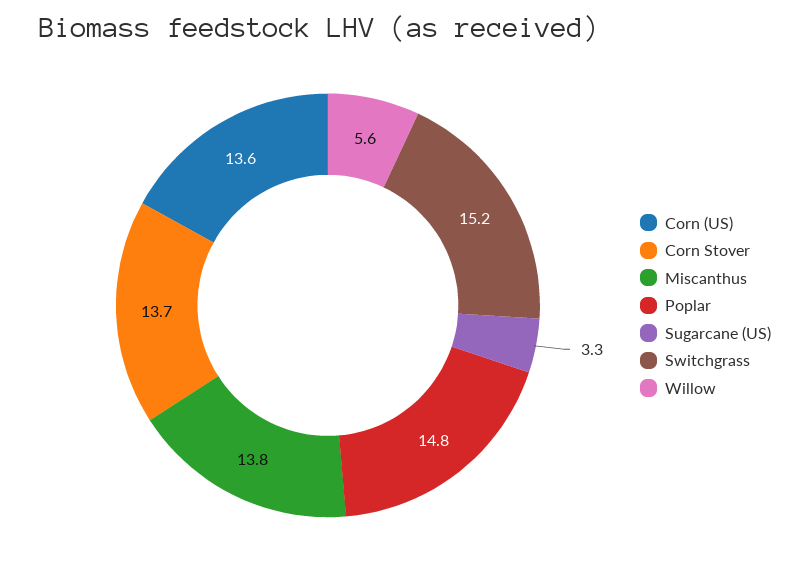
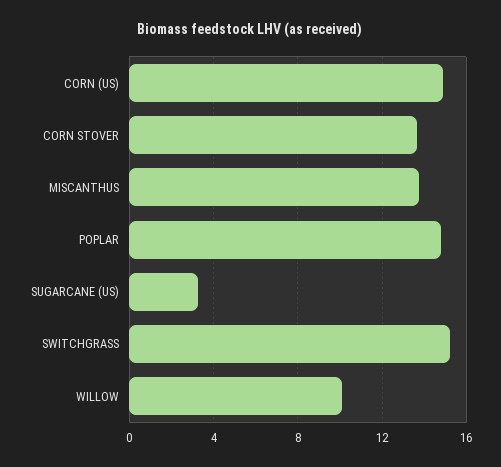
  {
-   "Corn (US)": 13.6,
+   "Corn (US)": 15,
    "Corn Stover": 13.7,
    "Miscanthus": 13.8,
    "Poplar": 14.8,
    "Sugarcane (US)": 3.3,
    "Switchgrass": 15.2,
-   "Willow": 5.6
+   "Willow": 10
  }

